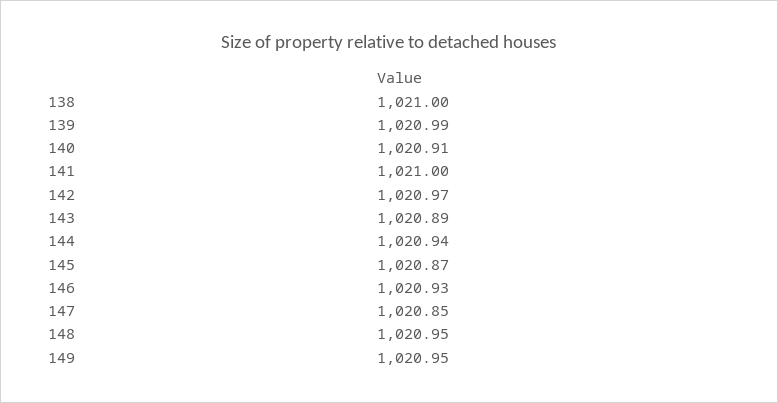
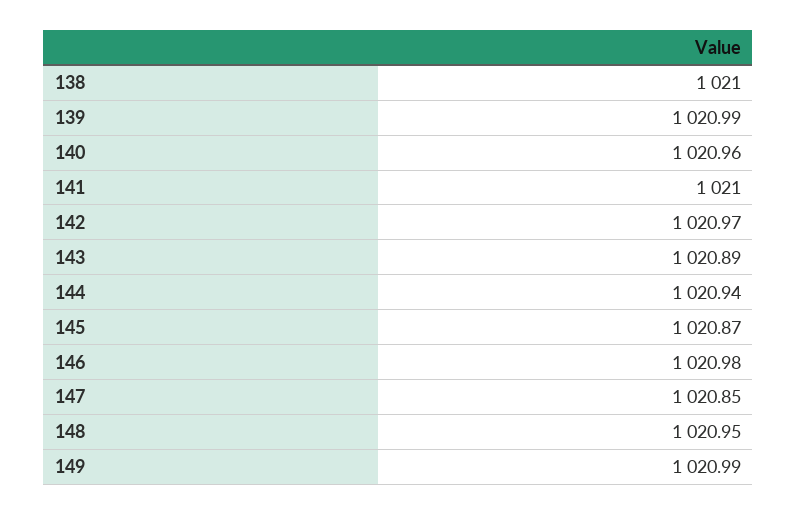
  {
    "138": 1021,
    "139": 1020.99,
-   "140": 1020.91,
+   "140": 1020.96,
    "141": 1021,
    "142": 1020.97,
    "143": 1020.89,
    "144": 1020.94,
    "145": 1020.87,
-   "146": 1020.93,
+   "146": 1020.98,
    "147": 1020.85,
    "148": 1020.95,
-   "149": 1020.95
+   "149": 1020.99
  }

